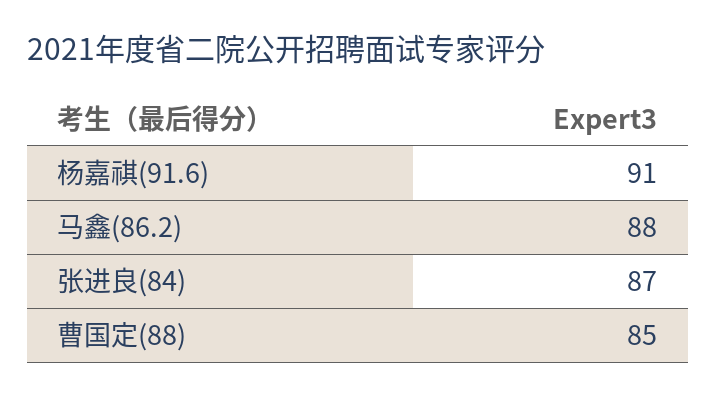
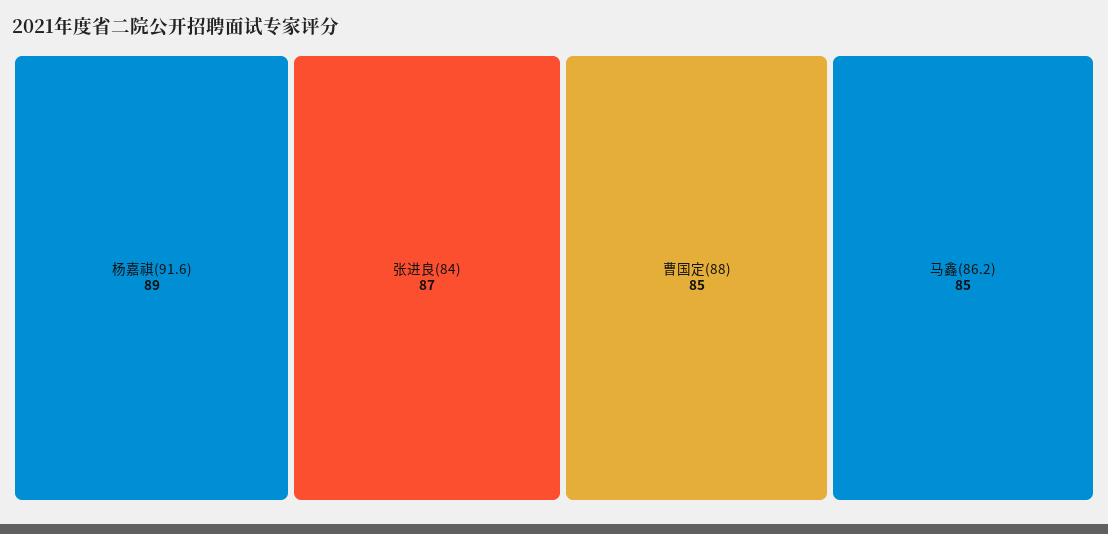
  {
-   "杨嘉祺(91.6)": 91,
+   "杨嘉祺(91.6)": 89,
-   "马鑫(86.2)": 88,
+   "马鑫(86.2)": 85,
    "张进良(84)": 87,
    "曹国定(88)": 85
  }

